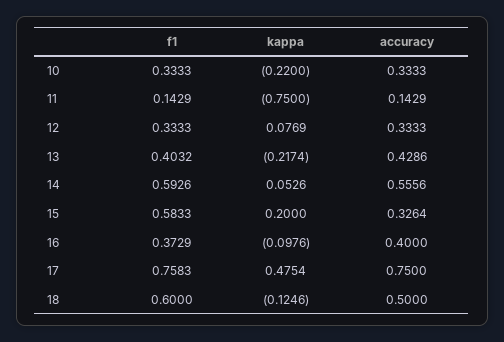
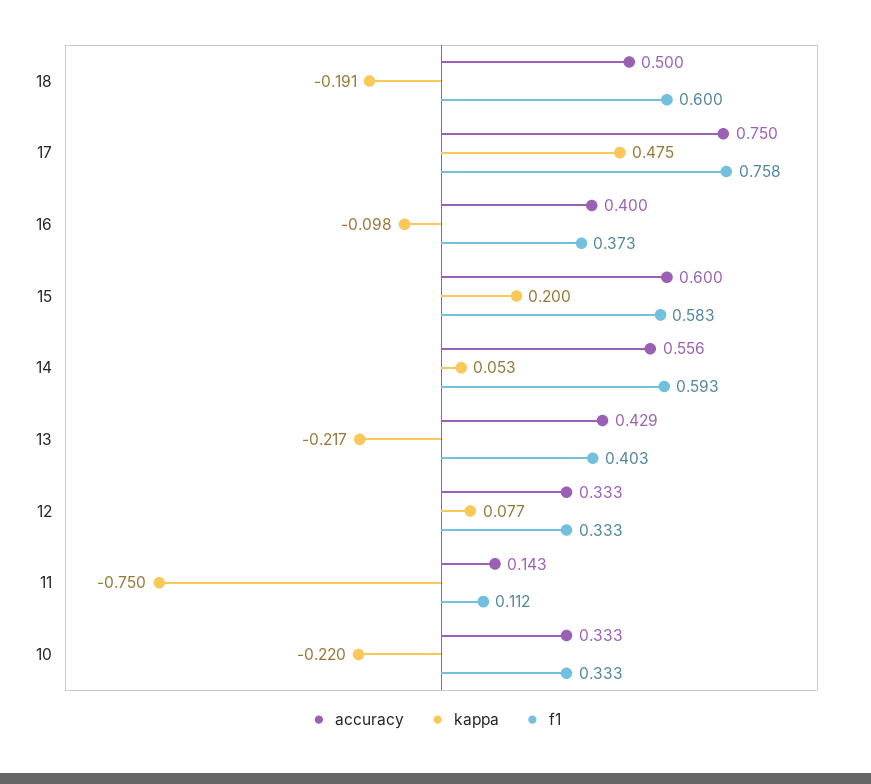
  {
    "f1": {
      "10": 0.3333,
-     "11": 0.1429,
+     "11": 0.112,
      "12": 0.3333,
      "13": 0.4032,
      "14": 0.5926,
      "15": 0.5833,
      "16": 0.3729,
      "17": 0.7583,
      "18": 0.6
    },
    "kappa": {
      "10": -0.22,
      "11": -0.75,
      "12": 0.0769,
      "13": -0.2174,
      "14": 0.0526,
      "15": 0.2,
      "16": -0.0976,
      "17": 0.4754,
-     "18": -0.1246
+     "18": -0.191
    },
    "accuracy": {
      "10": 0.3333,
      "11": 0.1429,
      "12": 0.3333,
      "13": 0.4286,
      "14": 0.5556,
-     "15": 0.3264,
+     "15": 0.6,
      "16": 0.4,
      "17": 0.75,
      "18": 0.5
    }
  }

